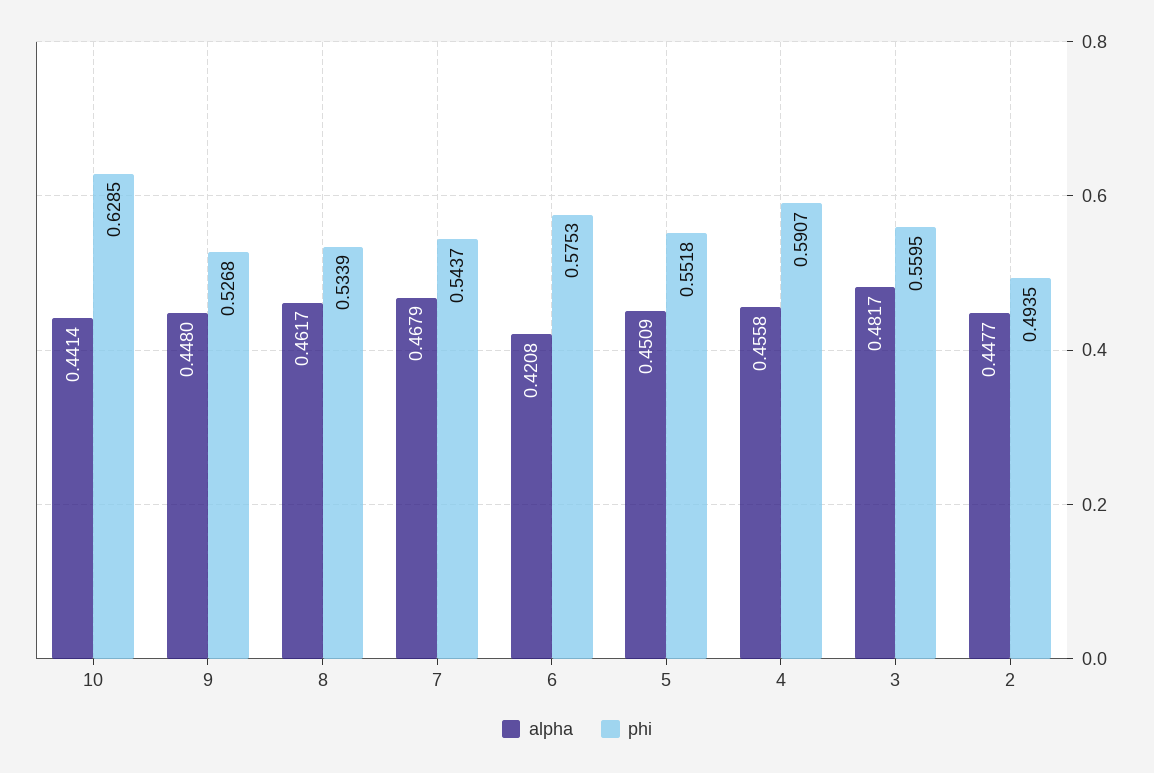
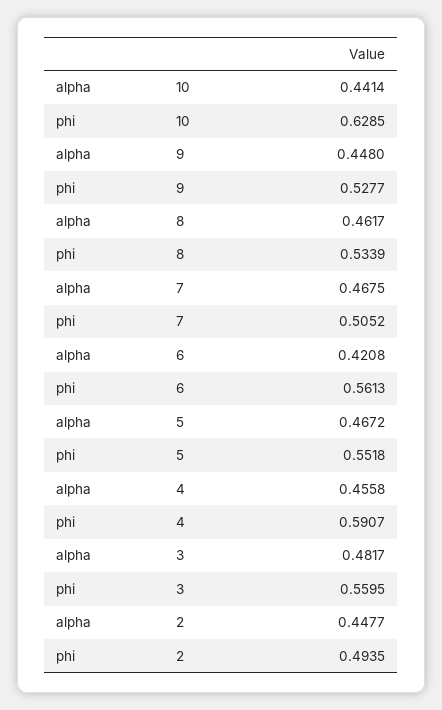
  {
    "alpha": {
      "10": 0.4414,
      "9": 0.448,
      "8": 0.4617,
-     "7": 0.4679,
+     "7": 0.4675,
      "6": 0.4208,
-     "5": 0.4509,
+     "5": 0.4672,
      "4": 0.4558,
      "3": 0.4817,
      "2": 0.4477
    },
    "phi": {
      "10": 0.6285,
-     "9": 0.5268,
+     "9": 0.5277,
      "8": 0.5339,
-     "7": 0.5437,
+     "7": 0.5052,
-     "6": 0.5753,
+     "6": 0.5613,
      "5": 0.5518,
      "4": 0.5907,
      "3": 0.5595,
      "2": 0.4935
    }
  }

